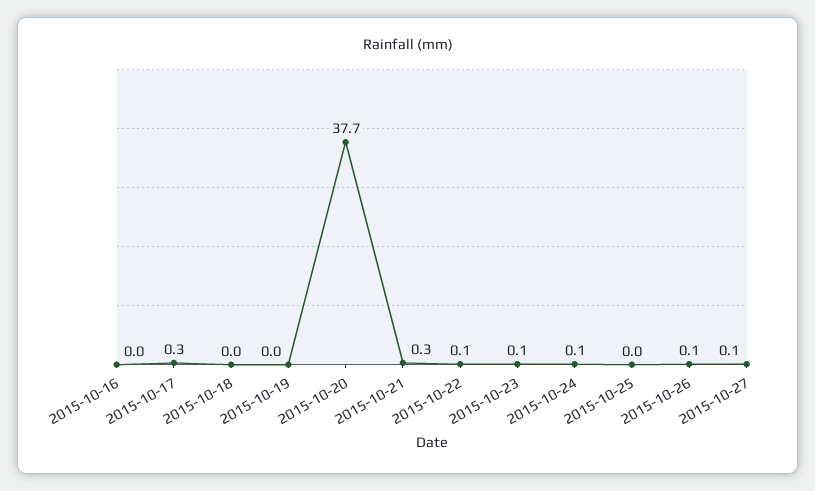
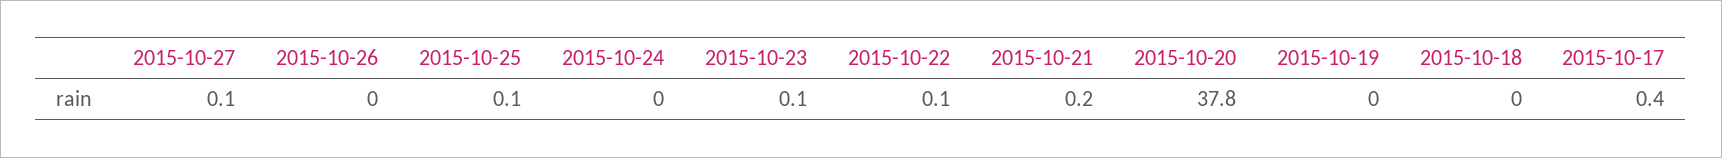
  {
-   "2015-10-16": 0,
-   "2015-10-17": 0.3,
+   "2015-10-17": 0.4,
    "2015-10-18": 0,
    "2015-10-19": 0,
-   "2015-10-20": 37.7,
+   "2015-10-20": 37.8,
-   "2015-10-21": 0.3,
+   "2015-10-21": 0.2,
    "2015-10-22": 0.1,
    "2015-10-23": 0.1,
-   "2015-10-24": 0.1,
+   "2015-10-24": 0,
-   "2015-10-25": 0,
+   "2015-10-25": 0.1,
-   "2015-10-26": 0.1,
+   "2015-10-26": 0,
    "2015-10-27": 0.1
  }

